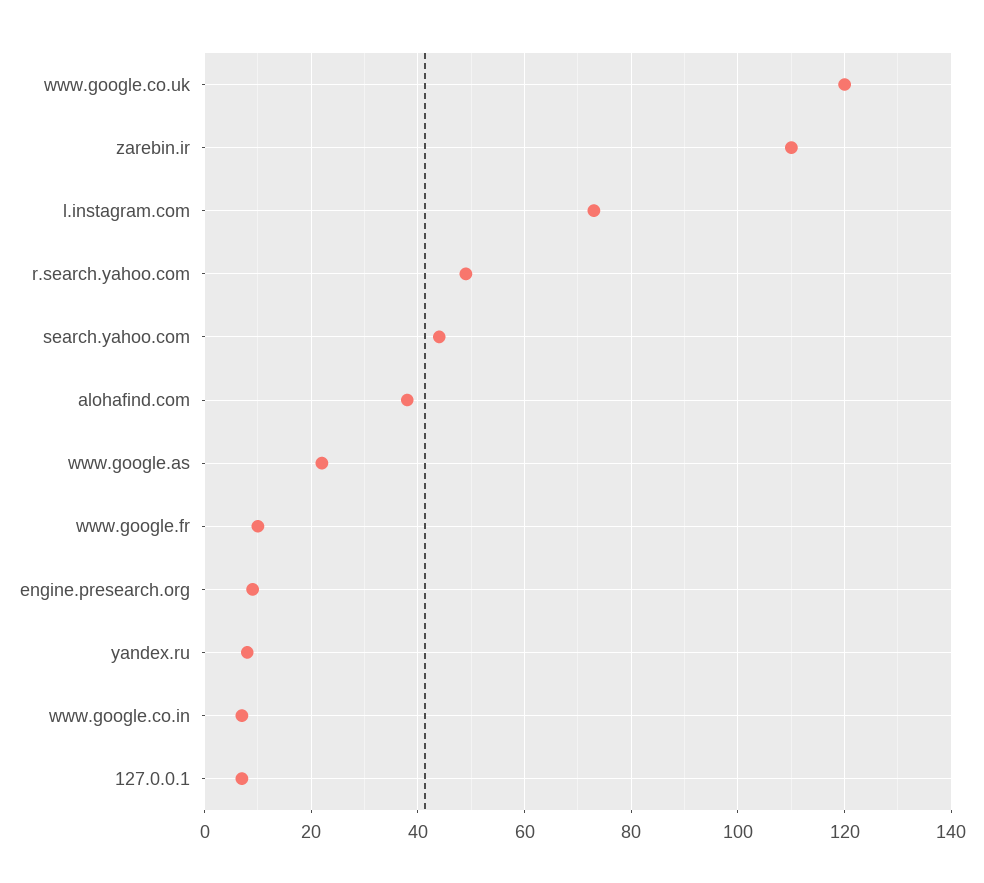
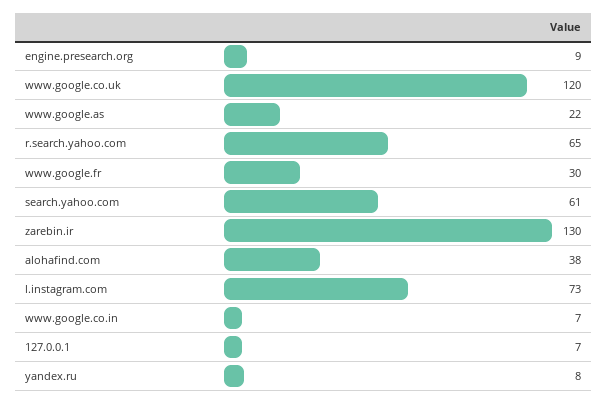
  {
    "www.google.co.uk": 120,
-   "zarebin.ir": 110,
+   "zarebin.ir": 130,
    "l.instagram.com": 73,
-   "r.search.yahoo.com": 50,
+   "r.search.yahoo.com": 65,
-   "search.yahoo.com": 45,
+   "search.yahoo.com": 61,
    "alohafind.com": 38,
    "www.google.as": 22,
-   "www.google.fr": 10,
+   "www.google.fr": 30,
    "engine.presearch.org": 9,
    "yandex.ru": 8,
    "www.google.co.in": 7,
    "127.0.0.1": 7
  }

